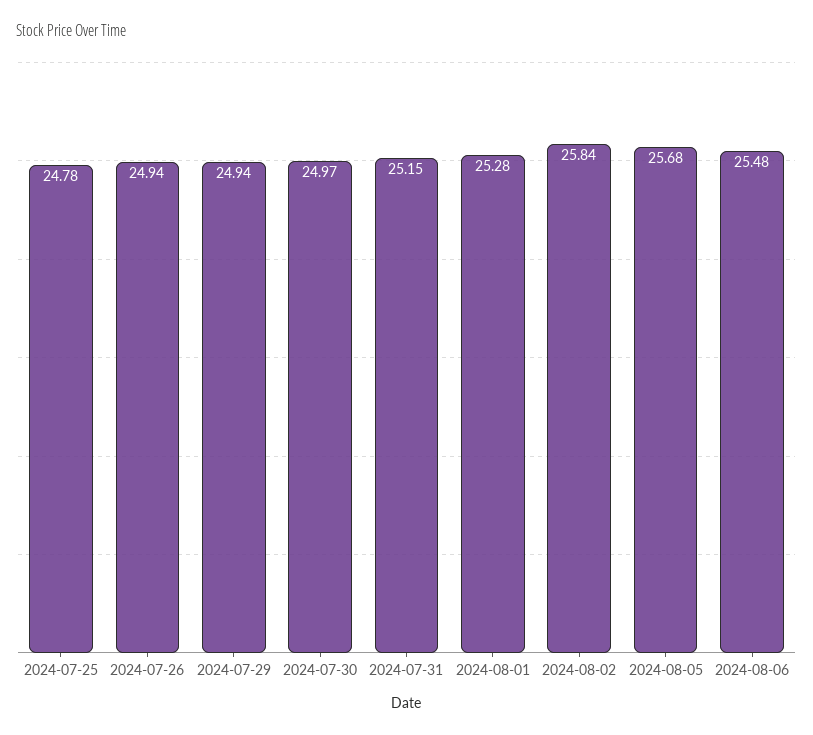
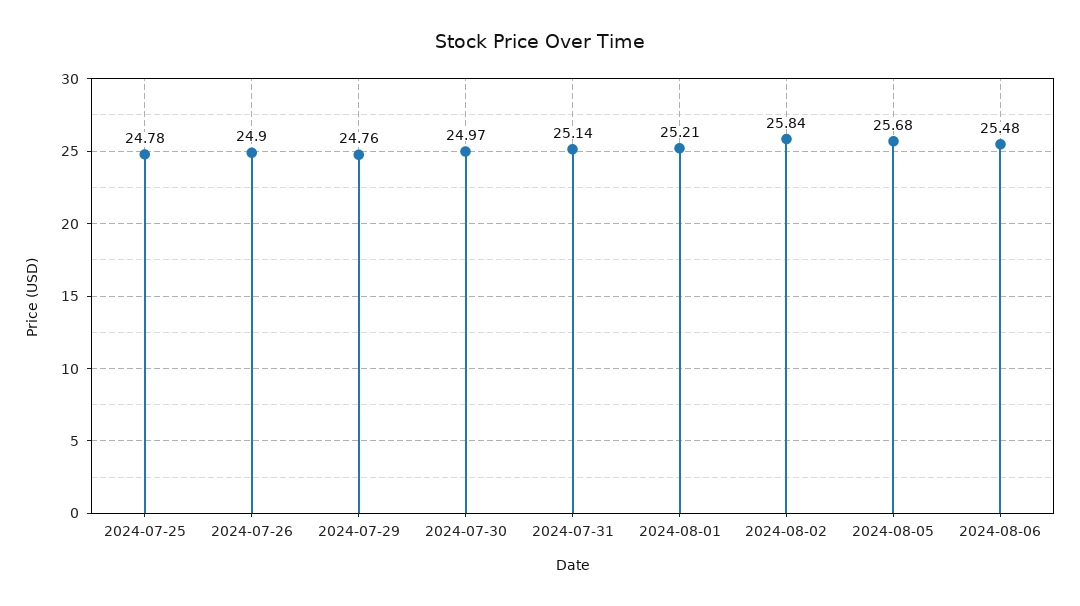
  {
    "2024-07-25": 24.78,
-   "2024-07-26": 24.94,
+   "2024-07-26": 24.9,
-   "2024-07-29": 24.94,
+   "2024-07-29": 24.76,
    "2024-07-30": 24.97,
-   "2024-07-31": 25.15,
+   "2024-07-31": 25.14,
-   "2024-08-01": 25.28,
+   "2024-08-01": 25.21,
    "2024-08-02": 25.84,
    "2024-08-05": 25.68,
    "2024-08-06": 25.48
  }

